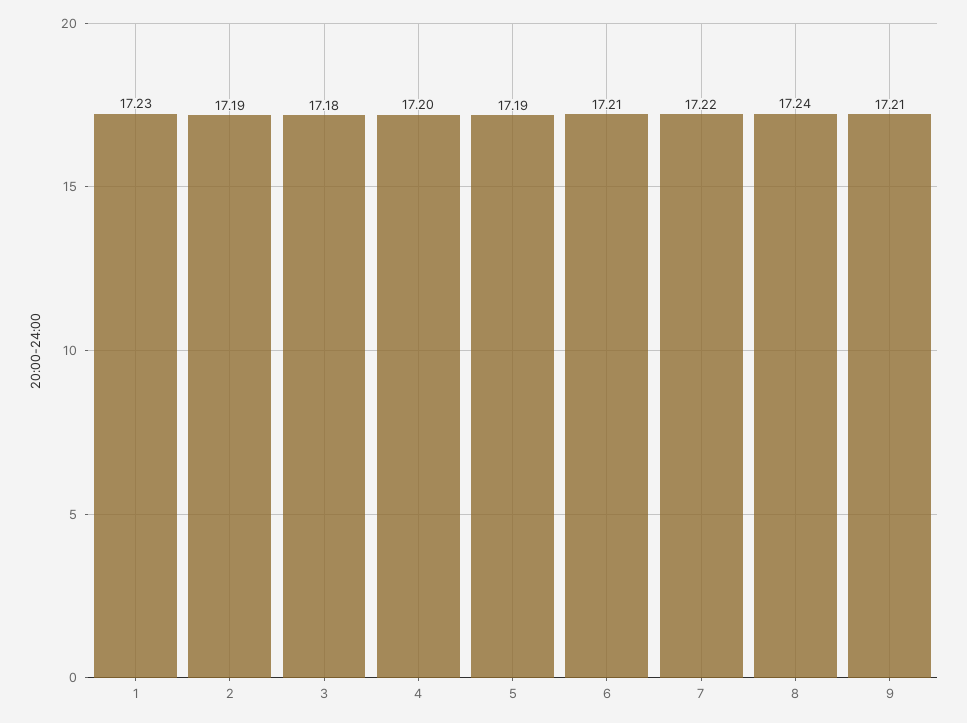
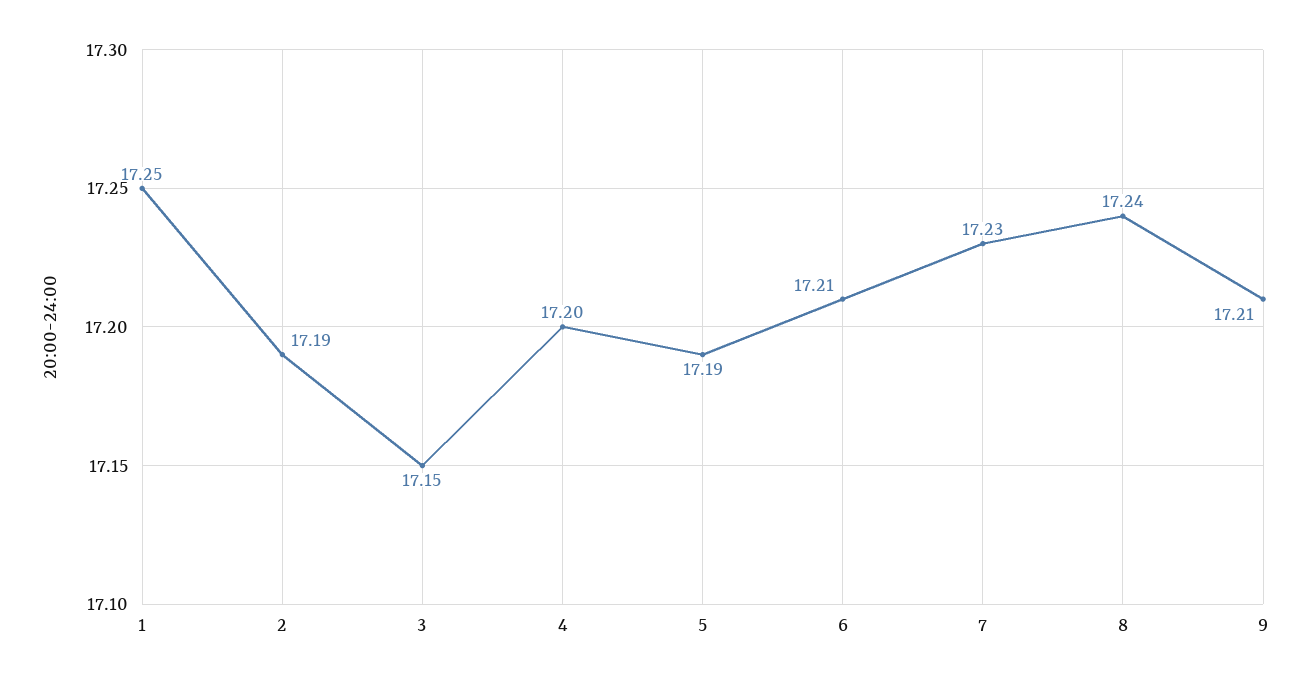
  {
-   "1": 17.23,
+   "1": 17.25,
    "2": 17.19,
-   "3": 17.18,
+   "3": 17.15,
    "4": 17.2,
    "5": 17.19,
    "6": 17.21,
-   "7": 17.22,
+   "7": 17.23,
    "8": 17.24,
    "9": 17.21
  }

